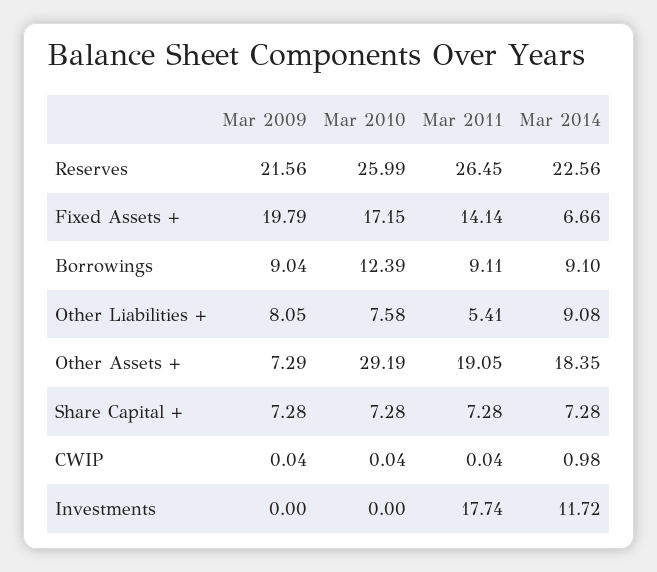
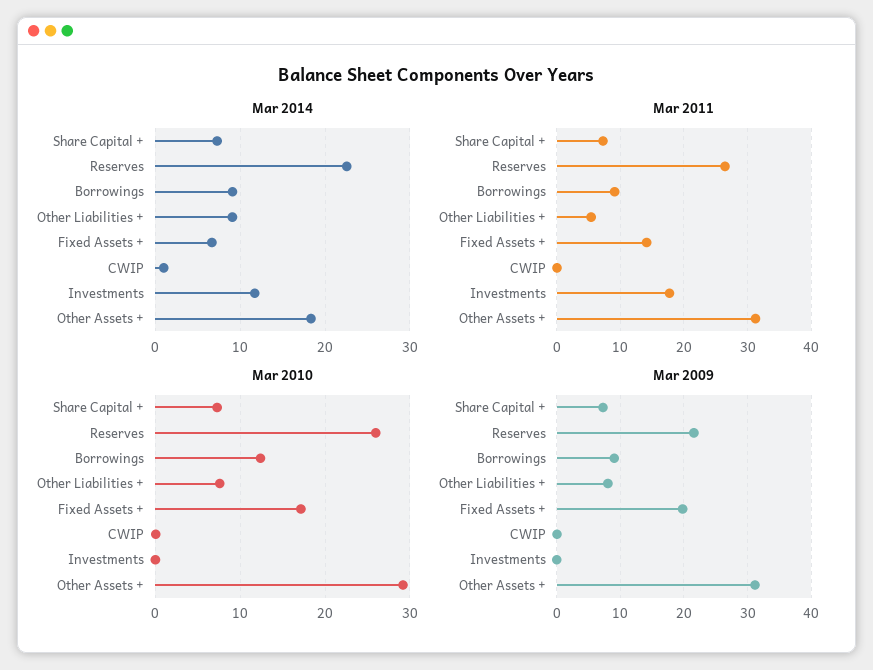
  {
    "Mar 2009": {
      "Reserves": 21.56,
      "Fixed Assets +": 19.79,
      "Borrowings": 9.04,
      "Other Liabilities +": 8.05,
-     "Other Assets +": 7.29,
+     "Other Assets +": 31,
      "Share Capital +": 7.28,
      "CWIP": 0.04,
      "Investments": 0
    },
    "Mar 2010": {
      "Reserves": 25.99,
      "Fixed Assets +": 17.15,
      "Borrowings": 12.39,
      "Other Liabilities +": 7.58,
      "Other Assets +": 29.19,
      "Share Capital +": 7.28,
      "CWIP": 0.04,
      "Investments": 0
    },
    "Mar 2011": {
      "Reserves": 26.45,
      "Fixed Assets +": 14.14,
      "Borrowings": 9.11,
      "Other Liabilities +": 5.41,
-     "Other Assets +": 19.05,
+     "Other Assets +": 31,
      "Share Capital +": 7.28,
      "CWIP": 0.04,
      "Investments": 17.74
    },
    "Mar 2014": {
      "Reserves": 22.56,
      "Fixed Assets +": 6.66,
      "Borrowings": 9.1,
      "Other Liabilities +": 9.08,
      "Other Assets +": 18.35,
      "Share Capital +": 7.28,
      "CWIP": 0.98,
      "Investments": 11.72
    }
  }

